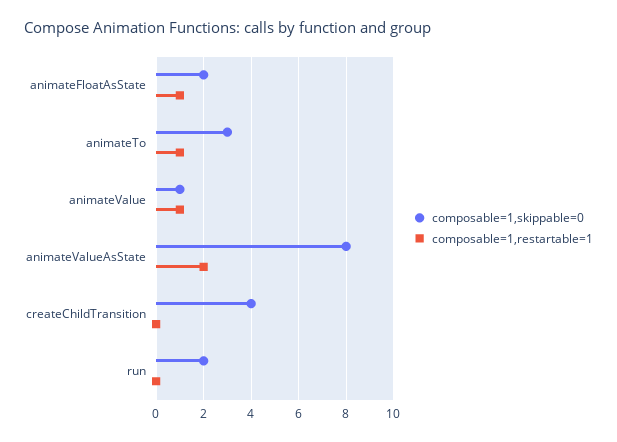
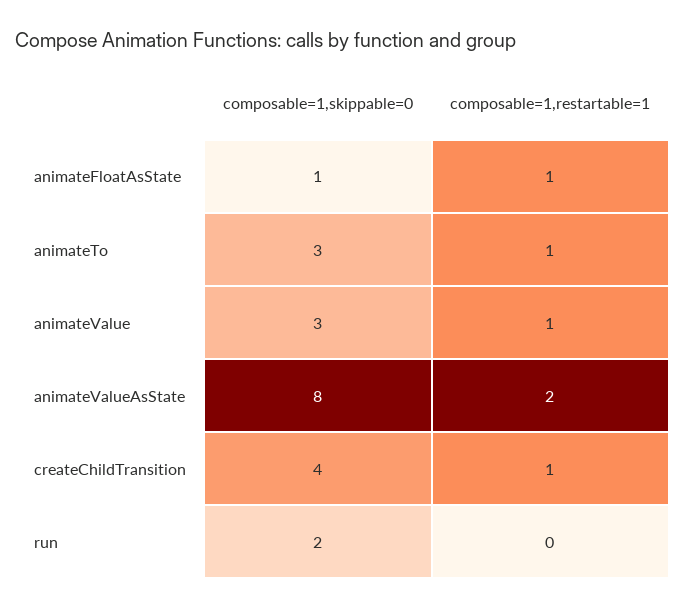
  {
    "composable=1,skippable=0": {
-     "animateFloatAsState": 2,
+     "animateFloatAsState": 1,
      "animateTo": 3,
-     "animateValue": 1,
+     "animateValue": 3,
      "animateValueAsState": 8,
      "createChildTransition": 4,
      "run": 2
    },
    "composable=1,restartable=1": {
      "animateFloatAsState": 1,
      "animateTo": 1,
      "animateValue": 1,
      "animateValueAsState": 2,
-     "createChildTransition": 0,
+     "createChildTransition": 1,
      "run": 0
    }
  }

